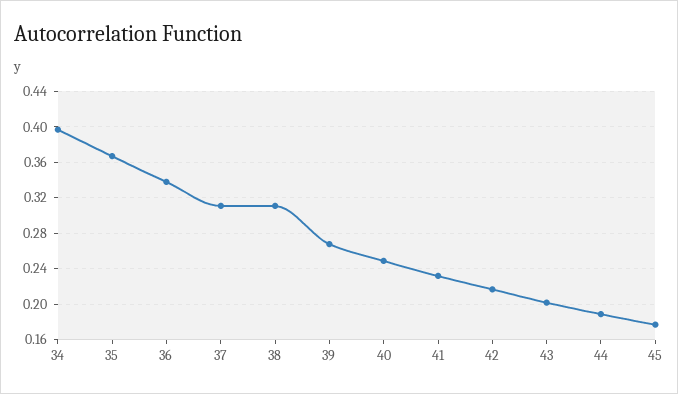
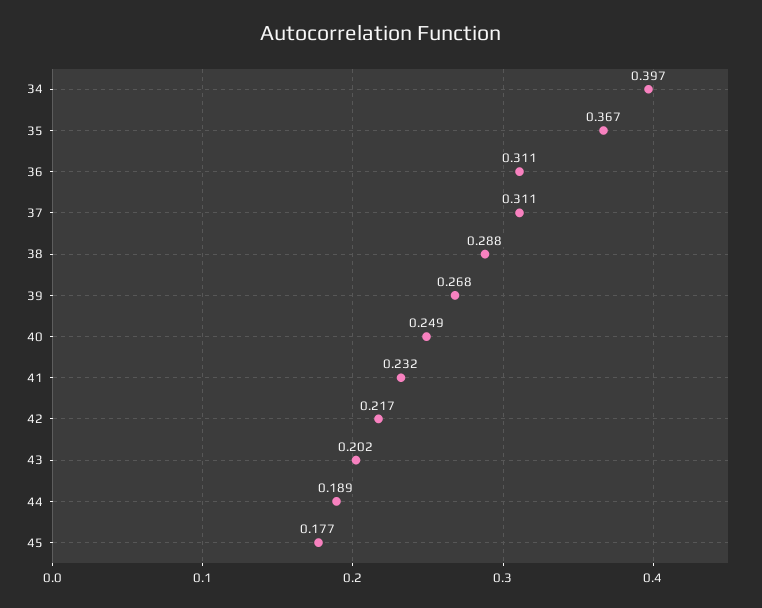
  {
    "34": 0.397,
    "35": 0.367,
-   "36": 0.34,
+   "36": 0.311,
    "37": 0.311,
-   "38": 0.31,
+   "38": 0.288,
    "39": 0.268,
    "40": 0.249,
    "41": 0.232,
    "42": 0.217,
    "43": 0.202,
    "44": 0.189,
    "45": 0.177
  }

